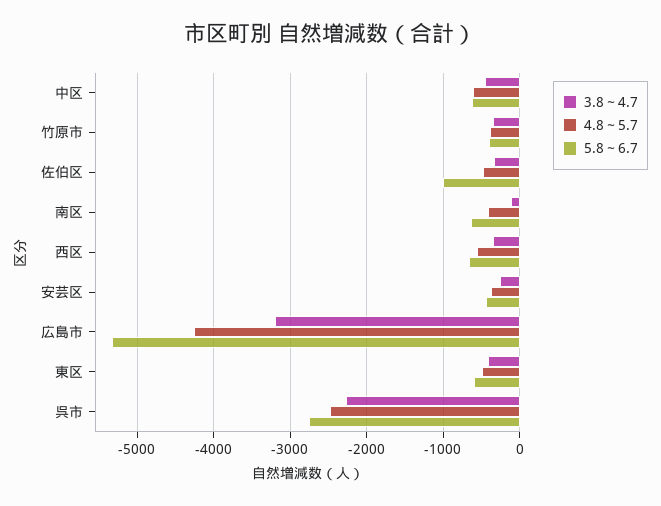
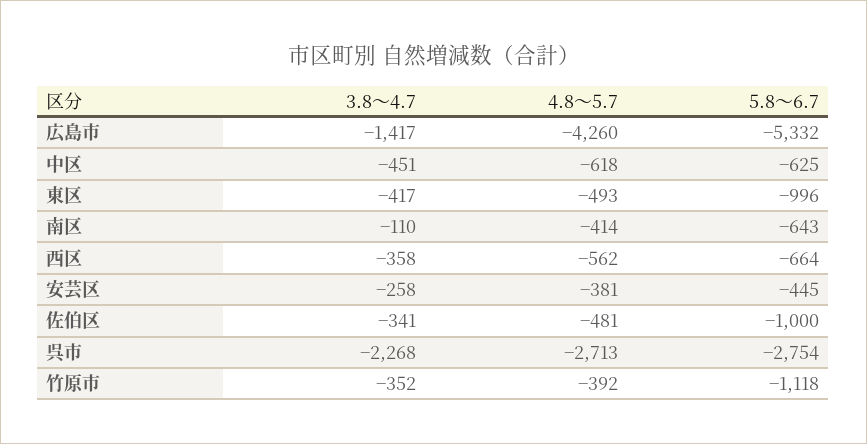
  {
    "3.8～4.7": {
      "中区": -451,
      "竹原市": -352,
      "佐伯区": -341,
      "南区": -110,
      "西区": -358,
      "安芸区": -258,
-     "広島市": -3200,
+     "広島市": -1417,
      "東区": -417,
      "呉市": -2268
    },
    "4.8～5.7": {
      "中区": -618,
      "竹原市": -392,
      "佐伯区": -481,
      "南区": -414,
      "西区": -562,
      "安芸区": -381,
      "広島市": -4260,
      "東区": -493,
-     "呉市": -2500
+     "呉市": -2713
    },
    "5.8～6.7": {
      "中区": -625,
-     "竹原市": -400,
+     "竹原市": -1118,
      "佐伯区": -1000,
      "南区": -643,
      "西区": -664,
      "安芸区": -445,
      "広島市": -5332,
-     "東区": -600,
+     "東区": -996,
      "呉市": -2754
    }
  }

